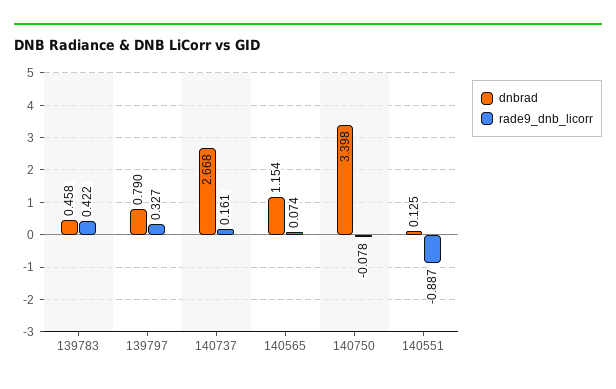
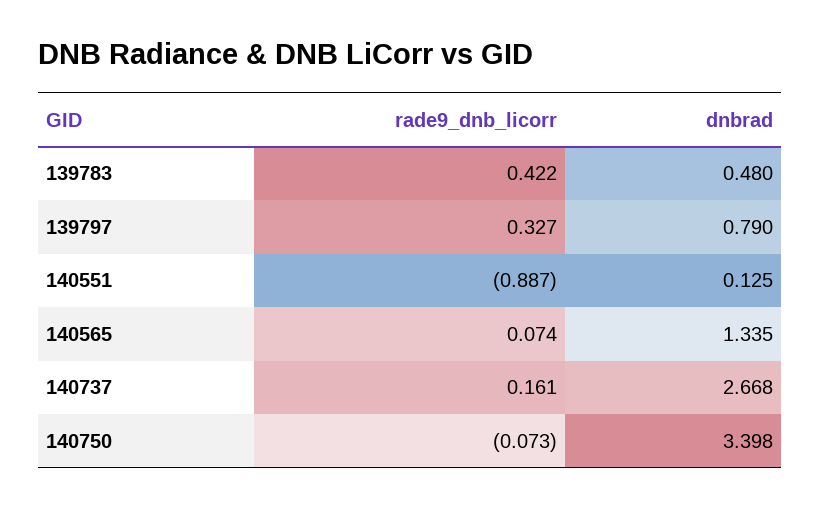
  {
    "dnbrad": {
-     "139783": 0.458,
+     "139783": 0.48,
      "139797": 0.79,
      "140737": 2.668,
-     "140565": 1.154,
+     "140565": 1.335,
      "140750": 3.398,
      "140551": 0.125
    },
    "rade9_dnb_licorr": {
      "139783": 0.422,
      "139797": 0.327,
      "140737": 0.161,
      "140565": 0.074,
-     "140750": -0.078,
+     "140750": -0.073,
      "140551": -0.887
    }
  }

